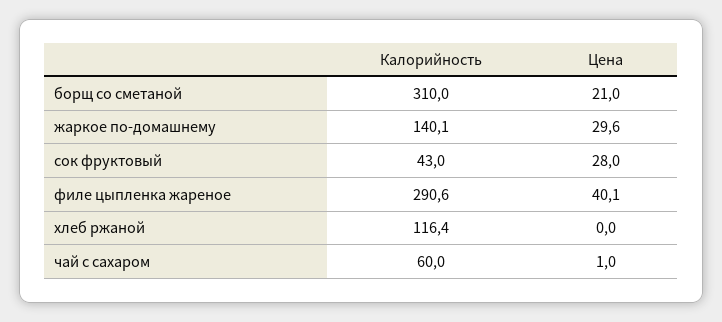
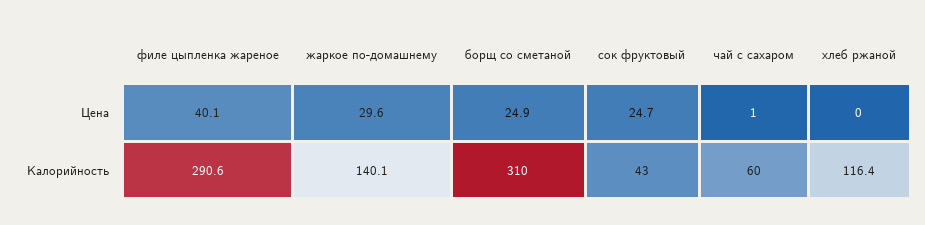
  {
    "Калорийность": {
      "борщ со сметаной": 310,
      "жаркое по-домашнему": 140.1,
      "сок фруктовый": 43,
      "филе цыпленка жареное": 290.6,
      "хлеб ржаной": 116.4,
      "чай с сахаром": 60
    },
    "Цена": {
-     "борщ со сметаной": 21,
+     "борщ со сметаной": 24.9,
      "жаркое по-домашнему": 29.6,
-     "сок фруктовый": 28,
+     "сок фруктовый": 24.7,
      "филе цыпленка жареное": 40.1,
      "хлеб ржаной": 0,
      "чай с сахаром": 1
    }
  }

